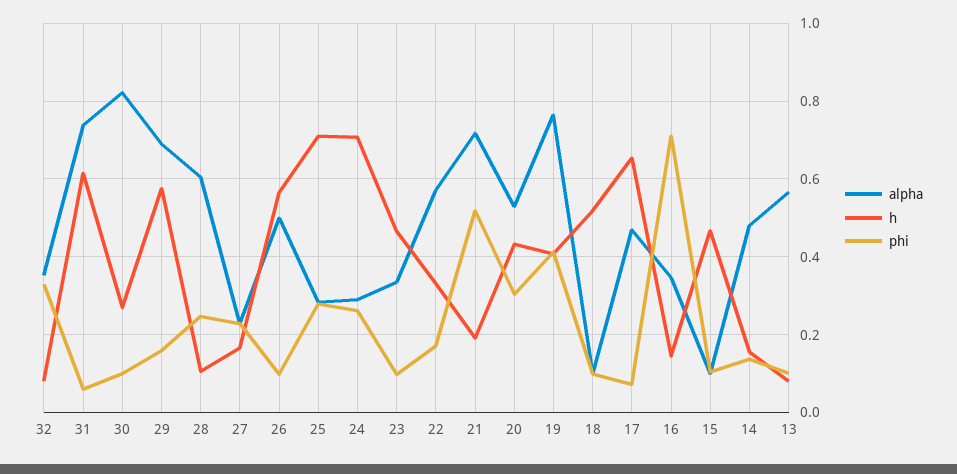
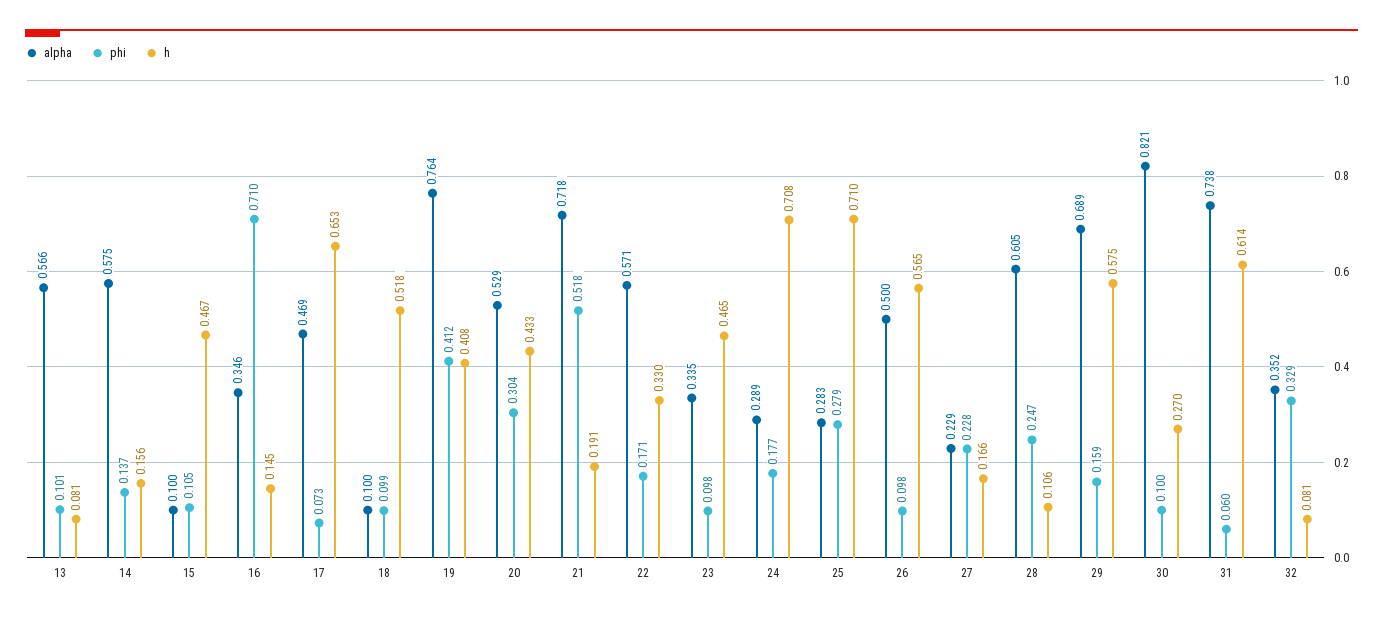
  {
    "alpha": {
      "32": 0.352,
      "31": 0.738,
      "30": 0.821,
      "29": 0.689,
      "28": 0.605,
      "27": 0.229,
      "26": 0.5,
      "25": 0.283,
      "24": 0.289,
      "23": 0.335,
      "22": 0.571,
      "21": 0.718,
      "20": 0.529,
      "19": 0.764,
      "18": 0.1,
      "17": 0.469,
      "16": 0.346,
      "15": 0.1,
-     "14": 0.48,
+     "14": 0.575,
      "13": 0.566
    },
    "h": {
      "32": 0.081,
      "31": 0.614,
      "30": 0.27,
      "29": 0.575,
      "28": 0.106,
      "27": 0.166,
      "26": 0.565,
      "25": 0.71,
      "24": 0.708,
      "23": 0.465,
      "22": 0.33,
      "21": 0.191,
      "20": 0.433,
      "19": 0.408,
      "18": 0.518,
      "17": 0.653,
      "16": 0.145,
      "15": 0.467,
      "14": 0.156,
      "13": 0.081
    },
    "phi": {
      "32": 0.329,
      "31": 0.06,
      "30": 0.1,
      "29": 0.159,
      "28": 0.247,
      "27": 0.228,
      "26": 0.098,
      "25": 0.279,
-     "24": 0.26,
+     "24": 0.177,
      "23": 0.098,
      "22": 0.171,
      "21": 0.518,
      "20": 0.304,
      "19": 0.412,
      "18": 0.099,
      "17": 0.073,
      "16": 0.71,
      "15": 0.105,
      "14": 0.137,
      "13": 0.101
    }
  }

